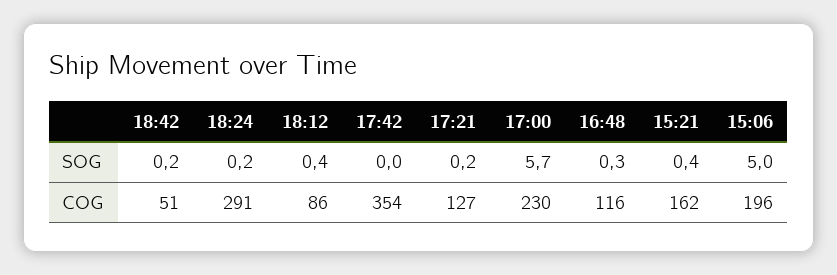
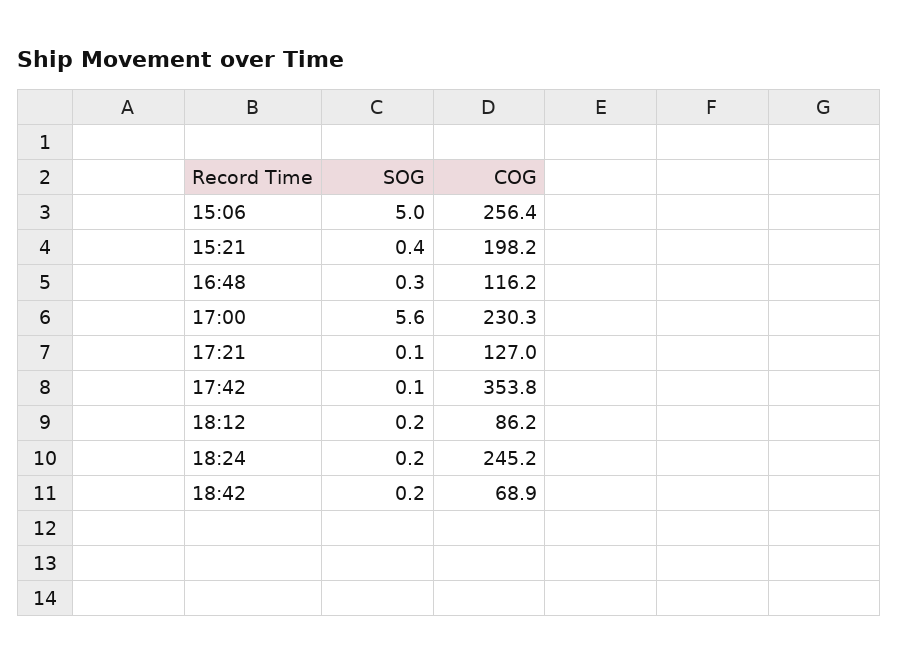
  {
    "18:42": {
      "SOG": 0.2,
-     "COG": 51
+     "COG": 68.9
    },
    "18:24": {
      "SOG": 0.2,
-     "COG": 291
+     "COG": 245.2
    },
    "18:12": {
-     "SOG": 0.4,
+     "SOG": 0.2,
      "COG": 86.2
    },
    "17:42": {
-     "SOG": 0,
+     "SOG": 0.1,
      "COG": 353.8
    },
    "17:21": {
-     "SOG": 0.2,
+     "SOG": 0.1,
      "COG": 127
    },
    "17:00": {
-     "SOG": 5.7,
+     "SOG": 5.6,
      "COG": 230.3
    },
    "16:48": {
      "SOG": 0.3,
      "COG": 116.2
    },
    "15:21": {
      "SOG": 0.4,
-     "COG": 162
+     "COG": 198.2
    },
    "15:06": {
      "SOG": 5,
-     "COG": 196
+     "COG": 256.4
    }
  }

